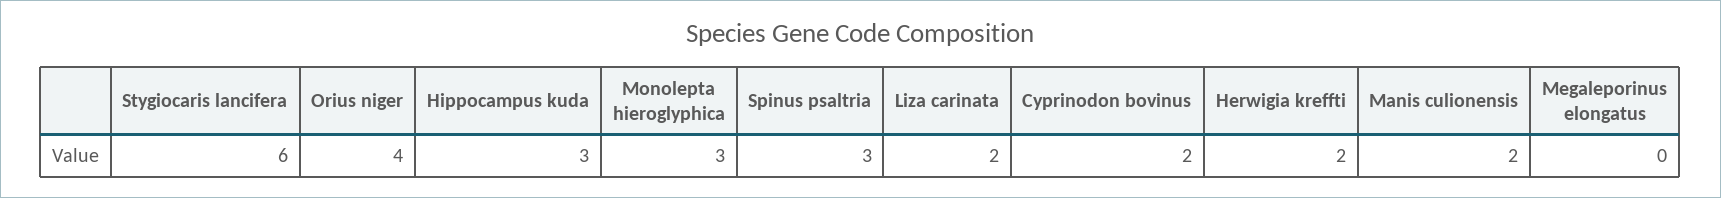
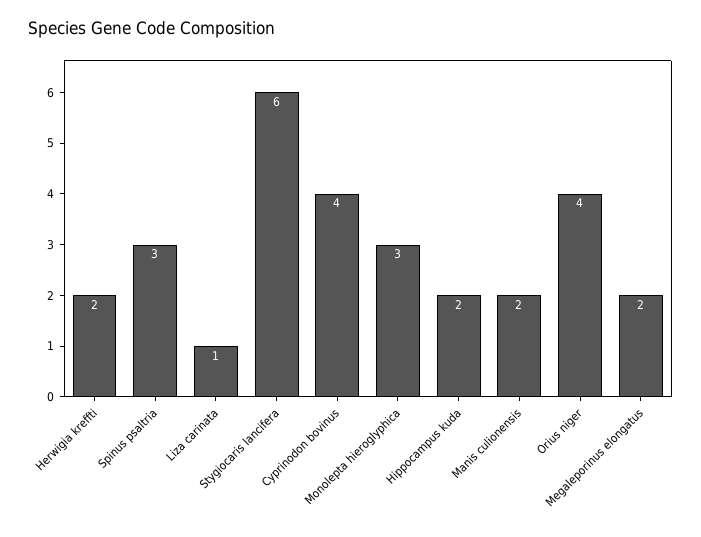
  {
    "Stygiocaris lancifera": 6,
    "Orius niger": 4,
-   "Hippocampus kuda": 3,
+   "Hippocampus kuda": 2,
    "Monolepta hieroglyphica": 3,
    "Spinus psaltria": 3,
-   "Liza carinata": 2,
+   "Liza carinata": 1,
-   "Cyprinodon bovinus": 2,
+   "Cyprinodon bovinus": 4,
    "Herwigia kreffti": 2,
    "Manis culionensis": 2,
-   "Megaleporinus elongatus": 0
+   "Megaleporinus elongatus": 2
  }

